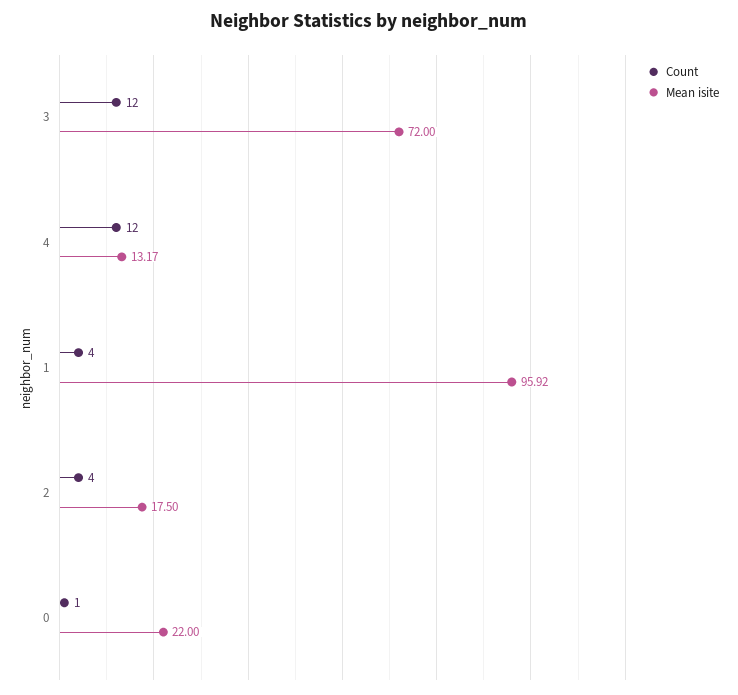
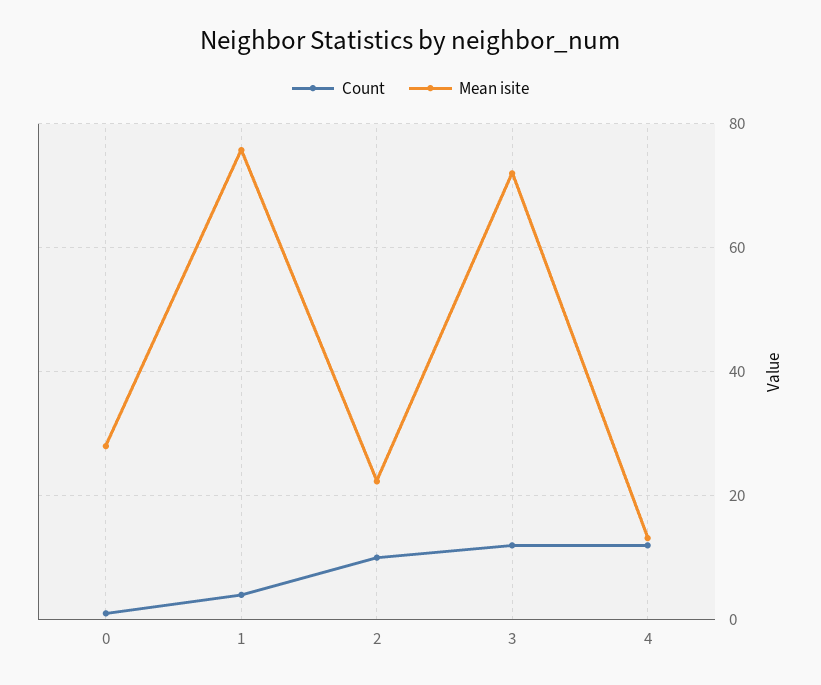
  {
    "Count": {
      "3": 12,
      "4": 12,
      "1": 4,
-     "2": 4,
+     "2": 10,
      "0": 1
    },
    "Mean isite": {
      "3": 72,
      "4": 13.17,
-     "1": 95.92,
+     "1": 76,
-     "2": 17.5,
+     "2": 22,
-     "0": 22
+     "0": 28
    }
  }

